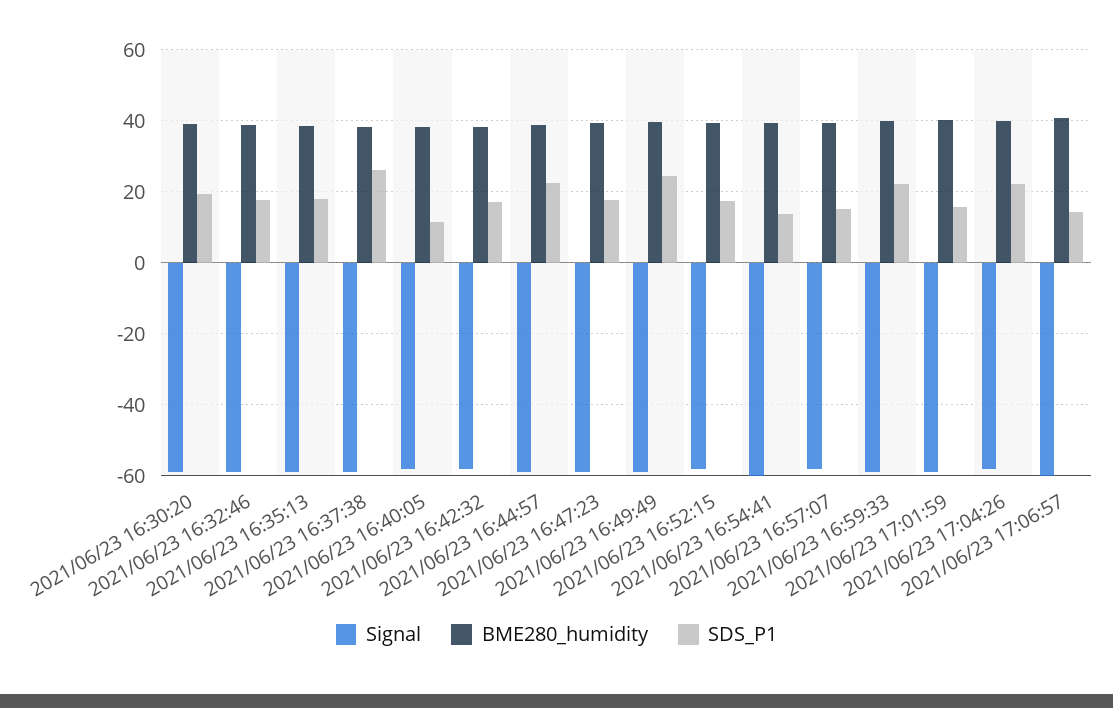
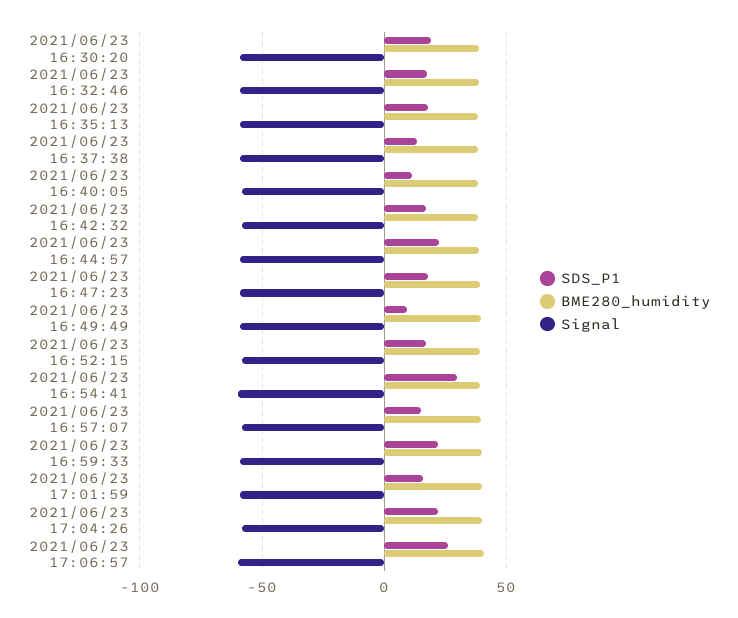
  {
    "Signal": {
      "2021/06/23 16:30:20": -60,
      "2021/06/23 16:32:46": -60,
      "2021/06/23 16:35:13": -60,
      "2021/06/23 16:37:38": -60,
      "2021/06/23 16:40:05": -58,
      "2021/06/23 16:42:32": -58,
      "2021/06/23 16:44:57": -60,
      "2021/06/23 16:47:23": -60,
      "2021/06/23 16:49:49": -60,
      "2021/06/23 16:52:15": -58,
      "2021/06/23 16:54:41": -60,
      "2021/06/23 16:57:07": -58,
      "2021/06/23 16:59:33": -60,
      "2021/06/23 17:01:59": -60,
      "2021/06/23 17:04:26": -58,
      "2021/06/23 17:06:57": -60
    },
    "BME280_humidity": {
      "2021/06/23 16:30:20": 40,
      "2021/06/23 16:32:46": 38,
      "2021/06/23 16:35:13": 38,
      "2021/06/23 16:37:38": 38,
      "2021/06/23 16:40:05": 38,
      "2021/06/23 16:42:32": 38,
      "2021/06/23 16:44:57": 38,
      "2021/06/23 16:47:23": 40,
      "2021/06/23 16:49:49": 40,
      "2021/06/23 16:52:15": 40,
      "2021/06/23 16:54:41": 40,
      "2021/06/23 16:57:07": 40,
      "2021/06/23 16:59:33": 40,
      "2021/06/23 17:01:59": 40,
      "2021/06/23 17:04:26": 40,
      "2021/06/23 17:06:57": 40
    },
    "SDS_P1": {
      "2021/06/23 16:30:20": 20,
      "2021/06/23 16:32:46": 18,
      "2021/06/23 16:35:13": 18,
-     "2021/06/23 16:37:38": 26,
+     "2021/06/23 16:37:38": 15,
      "2021/06/23 16:40:05": 12,
      "2021/06/23 16:42:32": 18,
      "2021/06/23 16:44:57": 22,
      "2021/06/23 16:47:23": 18,
-     "2021/06/23 16:49:49": 24,
+     "2021/06/23 16:49:49": 10,
      "2021/06/23 16:52:15": 18,
-     "2021/06/23 16:54:41": 14,
+     "2021/06/23 16:54:41": 30,
      "2021/06/23 16:57:07": 16,
      "2021/06/23 16:59:33": 22,
      "2021/06/23 17:01:59": 16,
      "2021/06/23 17:04:26": 22,
-     "2021/06/23 17:06:57": 14
+     "2021/06/23 17:06:57": 25
    }
  }

